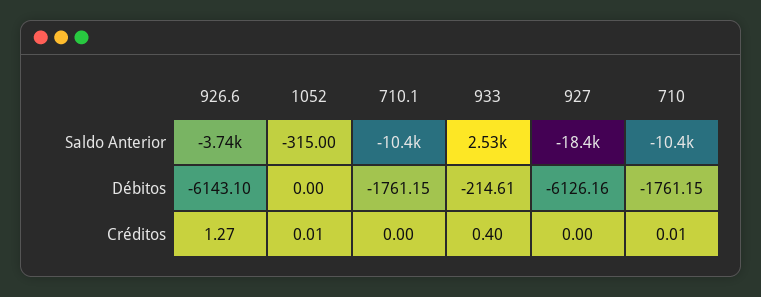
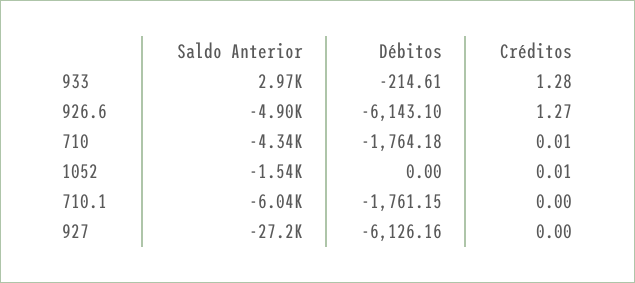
  {
    "926.6": {
-     "Saldo Anterior": -3740,
+     "Saldo Anterior": -4900,
      "Débitos": -6143.1,
      "Créditos": 1.27
    },
    "1052": {
-     "Saldo Anterior": -315,
+     "Saldo Anterior": -1540,
      "Débitos": 0,
      "Créditos": 0.01
    },
    "710.1": {
-     "Saldo Anterior": -10400,
+     "Saldo Anterior": -6040,
      "Débitos": -1761.15,
      "Créditos": 0
    },
    "933": {
-     "Saldo Anterior": 2530,
+     "Saldo Anterior": 2970,
      "Débitos": -214.61,
-     "Créditos": 0.4
+     "Créditos": 1.28
    },
    "927": {
-     "Saldo Anterior": -18400,
+     "Saldo Anterior": -27200,
      "Débitos": -6126.16,
      "Créditos": 0
    },
    "710": {
-     "Saldo Anterior": -10400,
+     "Saldo Anterior": -4340,
-     "Débitos": -1761.15,
+     "Débitos": -1764.18,
      "Créditos": 0.01
    }
  }

